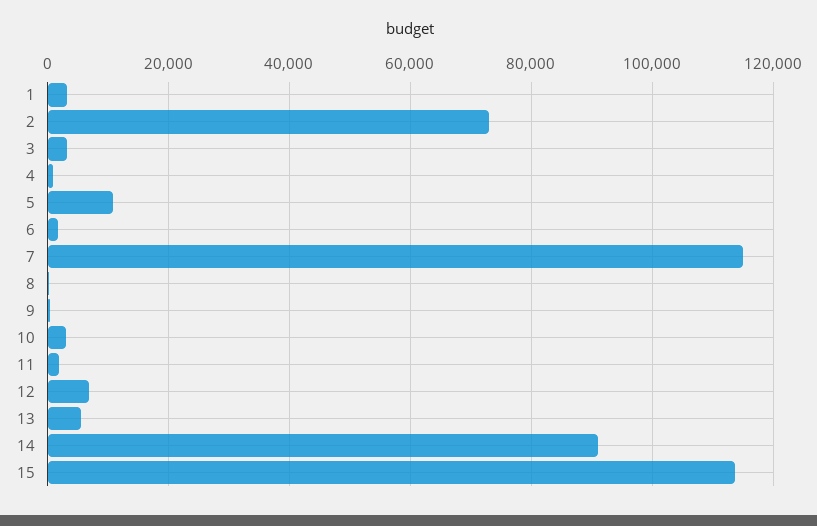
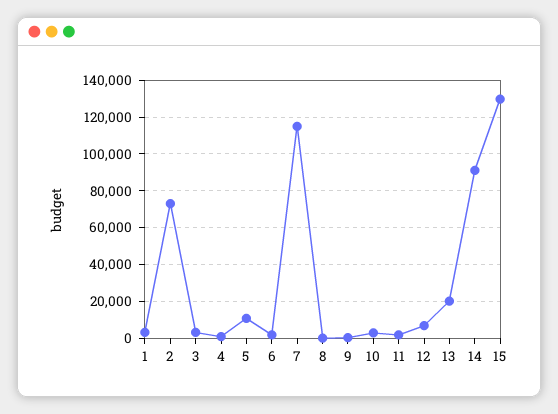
  {
    "1": 4000,
    "2": 74000,
    "3": 4000,
    "4": 0,
    "5": 10000,
    "6": 2000,
    "7": 114000,
    "8": 0,
    "9": 0,
    "10": 2000,
    "11": 2000,
    "12": 6000,
-   "13": 6000,
+   "13": 20000,
    "14": 92000,
-   "15": 114000
+   "15": 130000
  }

